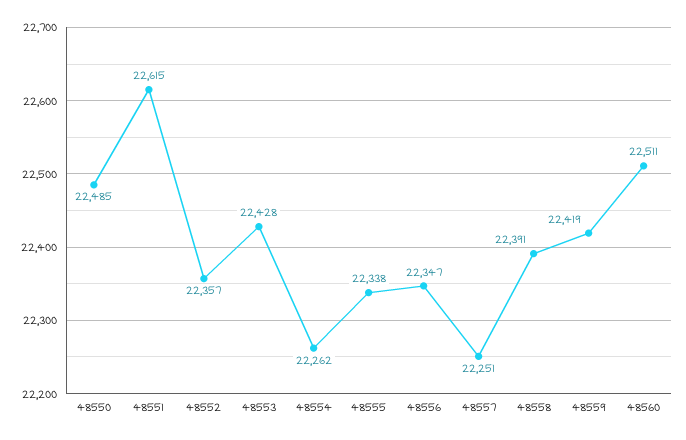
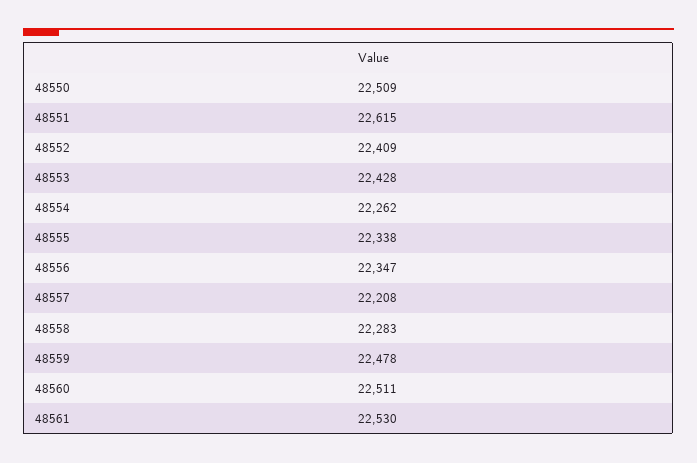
  {
-   "48550": 22485,
+   "48550": 22509,
    "48551": 22615,
-   "48552": 22357,
+   "48552": 22409,
    "48553": 22428,
    "48554": 22262,
    "48555": 22338,
    "48556": 22347,
-   "48557": 22251,
+   "48557": 22208,
-   "48558": 22391,
+   "48558": 22283,
-   "48559": 22419,
+   "48559": 22478,
-   "48560": 22511
+   "48560": 22511,
+   "48561": 22530
  }

